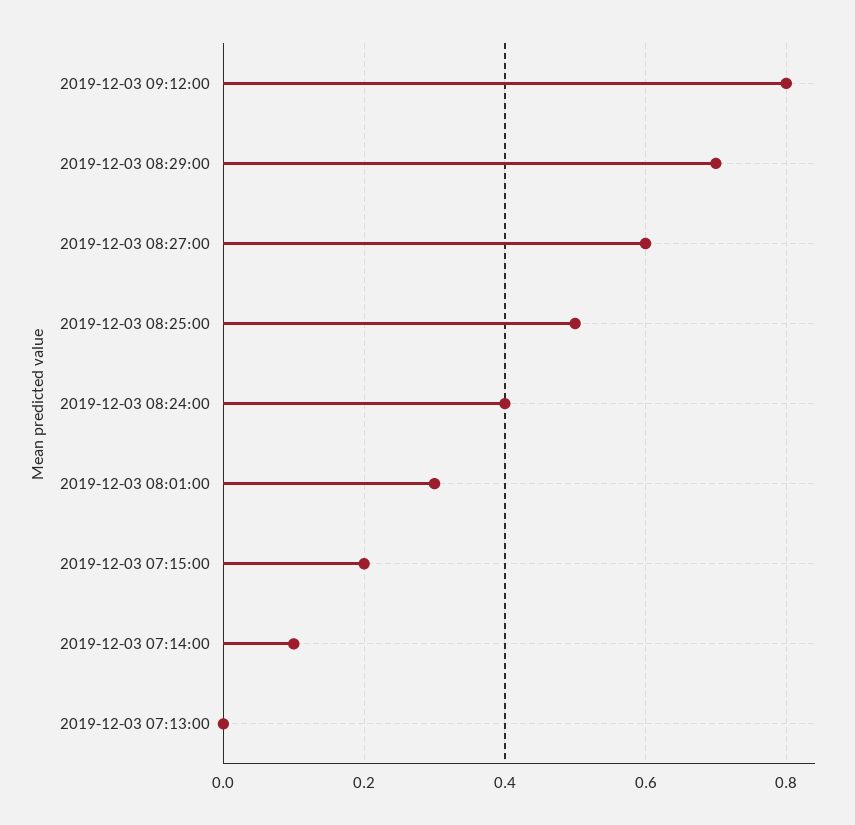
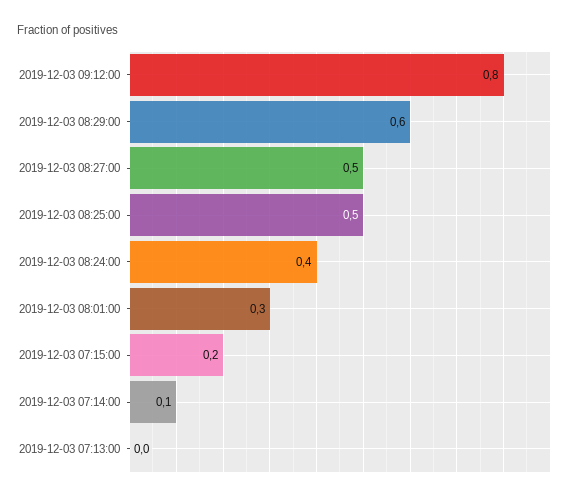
  {
    "2019-12-03 09:12:00": 0.8,
-   "2019-12-03 08:29:00": 0.7,
+   "2019-12-03 08:29:00": 0.6,
-   "2019-12-03 08:27:00": 0.6,
+   "2019-12-03 08:27:00": 0.5,
    "2019-12-03 08:25:00": 0.5,
    "2019-12-03 08:24:00": 0.4,
    "2019-12-03 08:01:00": 0.3,
    "2019-12-03 07:15:00": 0.2,
    "2019-12-03 07:14:00": 0.1,
    "2019-12-03 07:13:00": 0
  }

